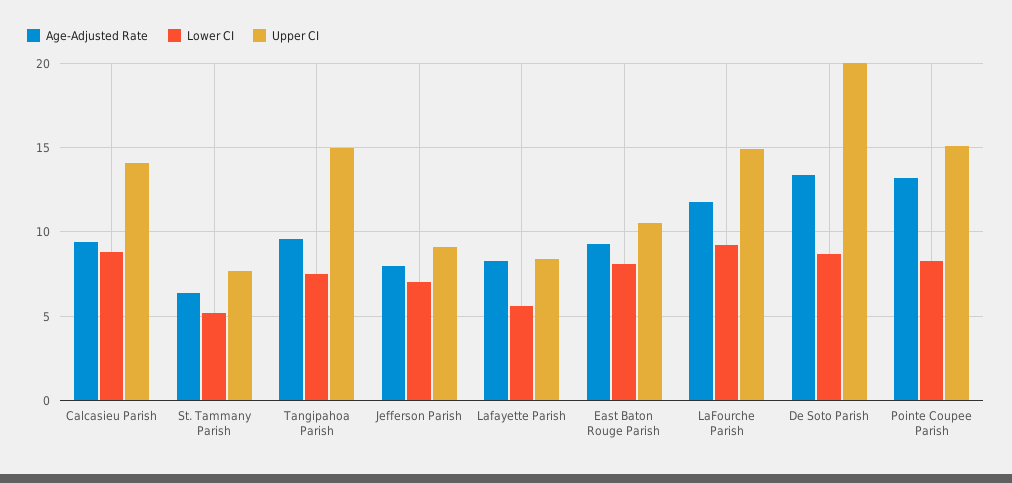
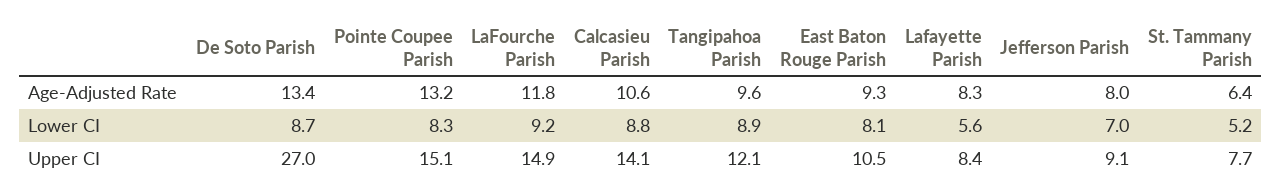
  {
    "Age-Adjusted Rate": {
-     "Calcasieu Parish": 9.5,
+     "Calcasieu Parish": 10.6,
      "St. Tammany Parish": 6.4,
      "Tangipahoa Parish": 9.6,
      "Jefferson Parish": 8,
      "Lafayette Parish": 8.3,
      "East Baton Rouge Parish": 9.3,
      "LaFourche Parish": 11.8,
      "De Soto Parish": 13.4,
      "Pointe Coupee Parish": 13.2
    },
    "Lower CI": {
      "Calcasieu Parish": 8.8,
      "St. Tammany Parish": 5.2,
-     "Tangipahoa Parish": 7.5,
+     "Tangipahoa Parish": 8.9,
      "Jefferson Parish": 7,
      "Lafayette Parish": 5.6,
      "East Baton Rouge Parish": 8.1,
      "LaFourche Parish": 9.2,
      "De Soto Parish": 8.7,
      "Pointe Coupee Parish": 8.3
    },
    "Upper CI": {
      "Calcasieu Parish": 14.1,
      "St. Tammany Parish": 7.7,
-     "Tangipahoa Parish": 15,
+     "Tangipahoa Parish": 12.1,
      "Jefferson Parish": 9.1,
      "Lafayette Parish": 8.4,
      "East Baton Rouge Parish": 10.5,
      "LaFourche Parish": 14.9,
-     "De Soto Parish": 20,
+     "De Soto Parish": 27,
      "Pointe Coupee Parish": 15.1
    }
  }

